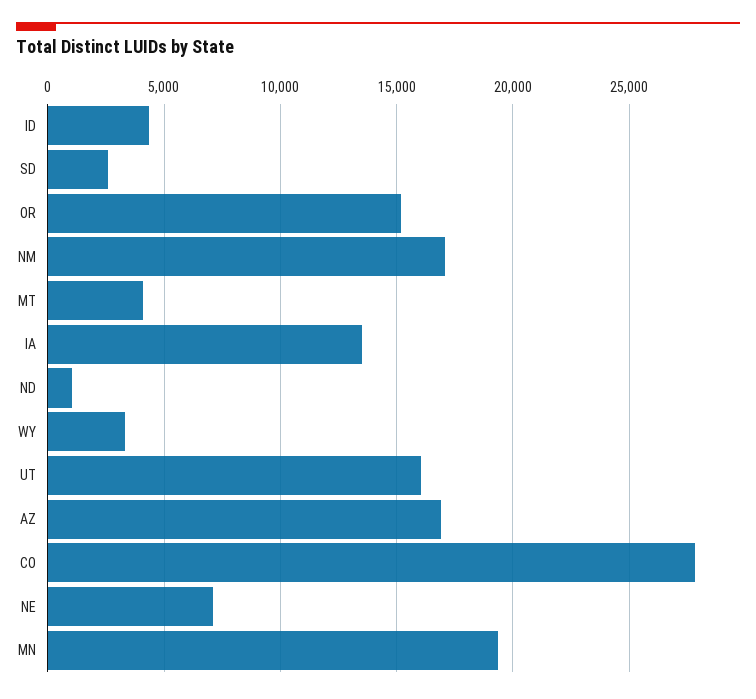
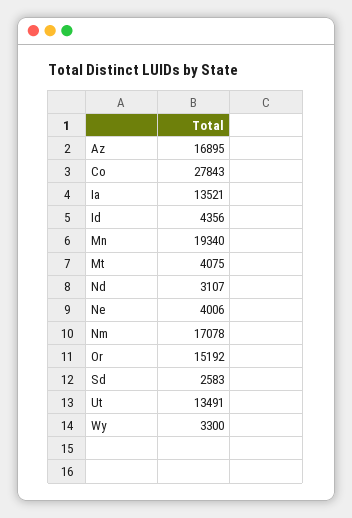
  {
    "ID": 4356,
    "SD": 2583,
    "OR": 15192,
    "NM": 17078,
    "MT": 4075,
    "IA": 13521,
-   "ND": 1000,
+   "ND": 3107,
    "WY": 3300,
-   "UT": 16000,
+   "UT": 13491,
    "AZ": 16895,
    "CO": 27843,
-   "NE": 7000,
+   "NE": 4006,
    "MN": 19340
  }

